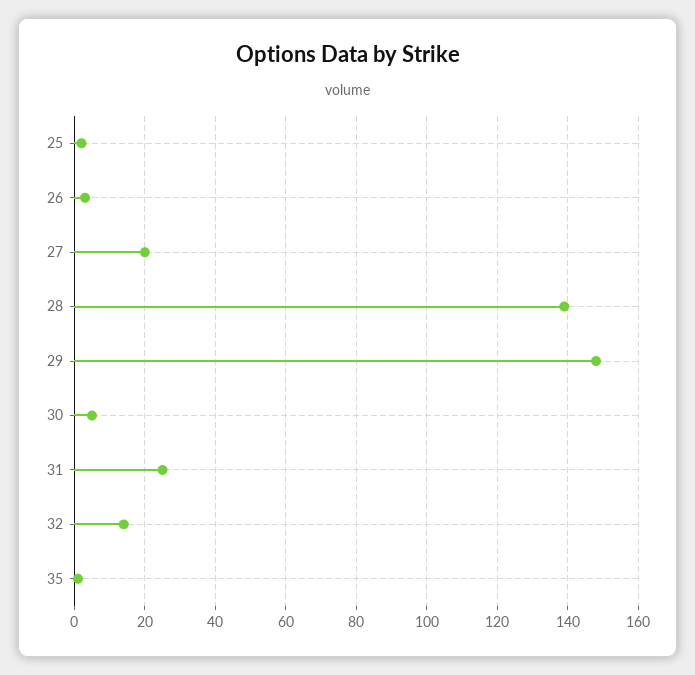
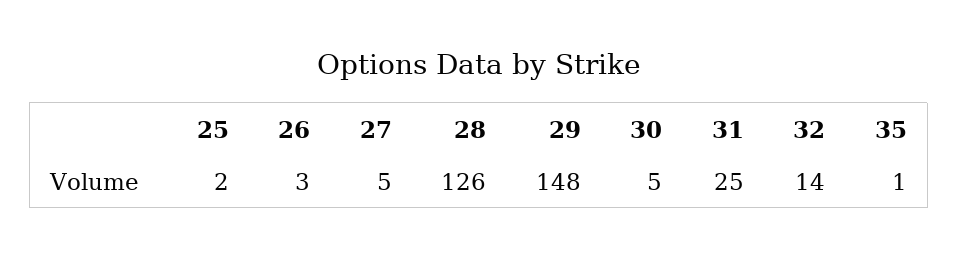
  {
    "25": 2,
    "26": 3,
-   "27": 20,
+   "27": 5,
-   "28": 140,
+   "28": 126,
    "29": 148,
    "30": 5,
    "31": 25,
    "32": 14,
    "35": 1
  }

